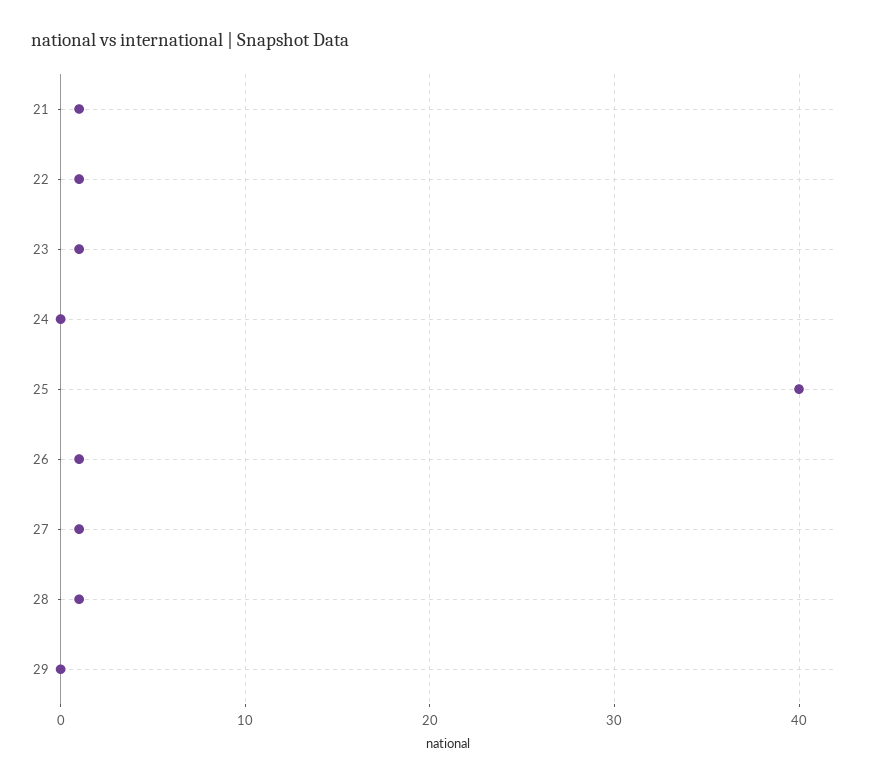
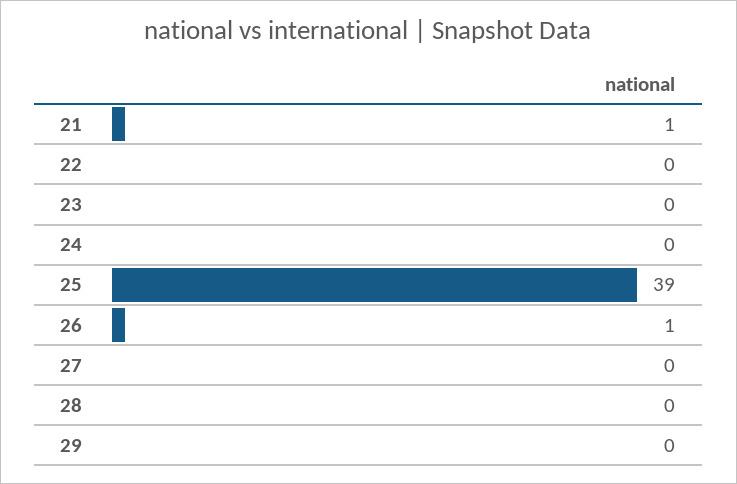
  {
    "21": 1,
-   "22": 1,
+   "22": 0,
-   "23": 1,
+   "23": 0,
    "24": 0,
-   "25": 40,
+   "25": 39,
    "26": 1,
-   "27": 1,
+   "27": 0,
-   "28": 1,
+   "28": 0,
    "29": 0
  }

